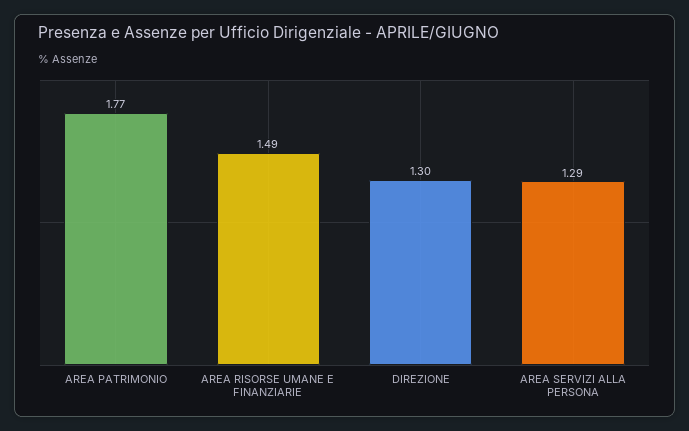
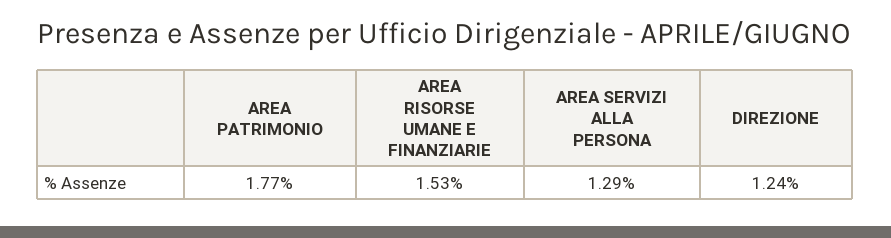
  {
    "AREA PATRIMONIO": 1.77,
-   "AREA RISORSE UMANE E FINANZIARIE": 1.49,
+   "AREA RISORSE UMANE E FINANZIARIE": 1.53,
-   "DIREZIONE": 1.3,
+   "DIREZIONE": 1.24,
    "AREA SERVIZI ALLA PERSONA": 1.29
  }

